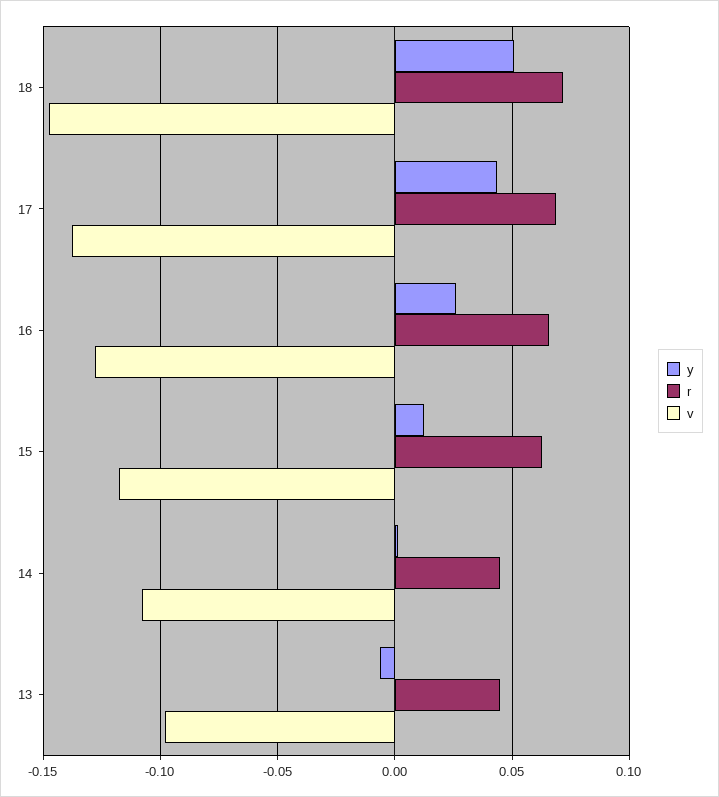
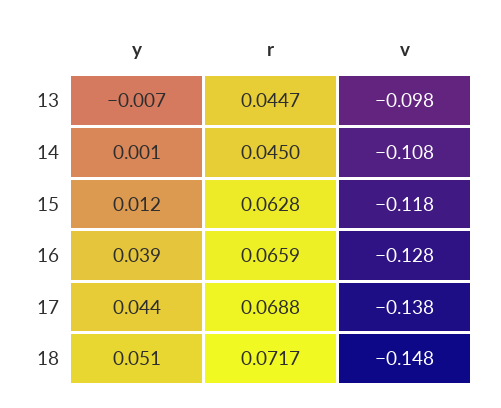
  {
    "y": {
      "18": 0.051,
      "17": 0.044,
-     "16": 0.025,
+     "16": 0.039,
      "15": 0.012,
      "14": 0.001,
      "13": -0.007
    },
    "r": {
      "18": 0.0717,
      "17": 0.0688,
      "16": 0.0659,
      "15": 0.0628,
      "14": 0.045,
      "13": 0.0447
    },
    "v": {
      "18": -0.148,
      "17": -0.138,
      "16": -0.128,
      "15": -0.118,
      "14": -0.108,
      "13": -0.098
    }
  }

